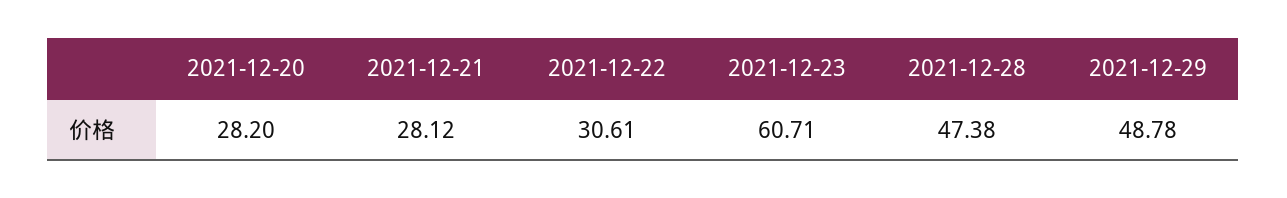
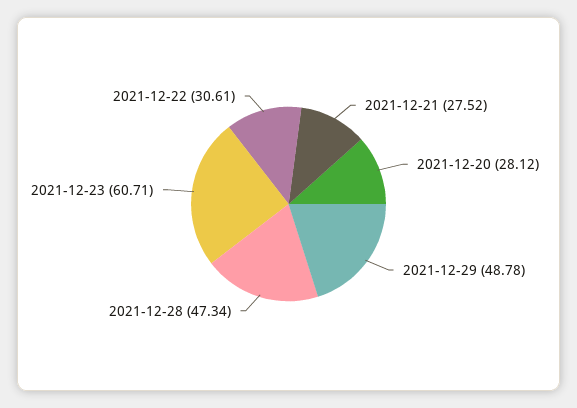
  {
-   "2021-12-20": 28.2,
+   "2021-12-20": 28.12,
-   "2021-12-21": 28.12,
+   "2021-12-21": 27.52,
    "2021-12-22": 30.61,
    "2021-12-23": 60.71,
-   "2021-12-28": 47.38,
+   "2021-12-28": 47.34,
    "2021-12-29": 48.78
  }

